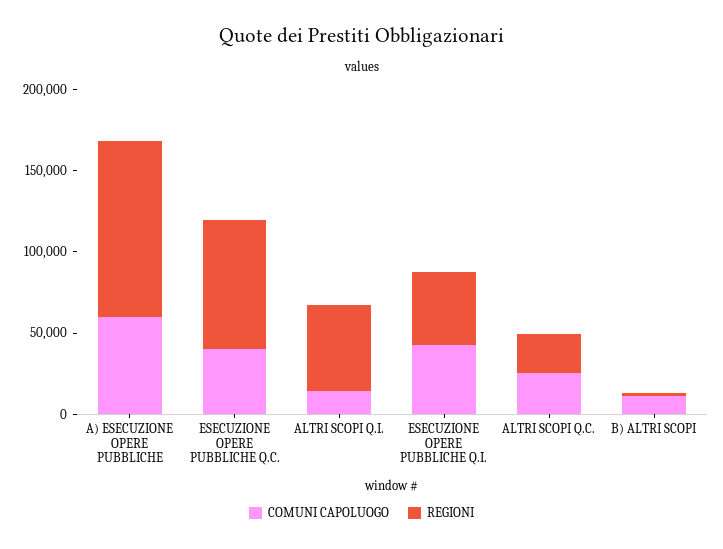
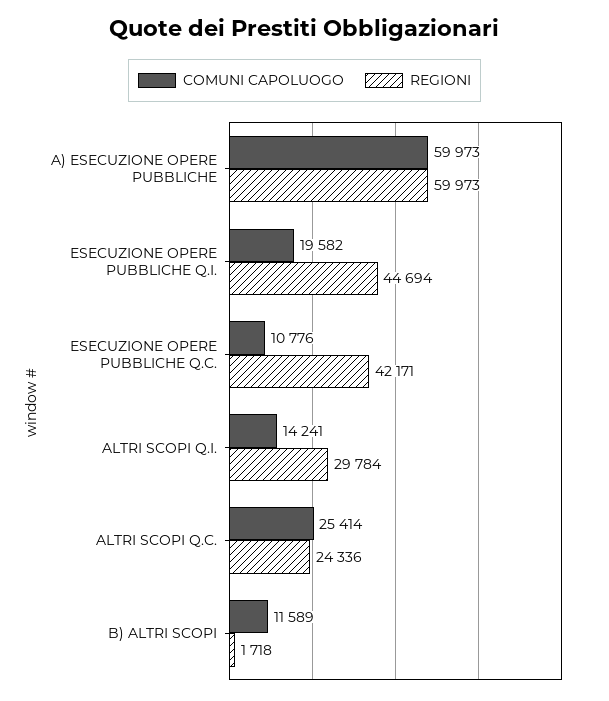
  {
    "COMUNI CAPOLUOGO": {
      "A) ESECUZIONE OPERE PUBBLICHE": 59973,
-     "ESECUZIONE OPERE PUBBLICHE Q.C.": 40000,
+     "ESECUZIONE OPERE PUBBLICHE Q.C.": 10776,
      "ALTRI SCOPI Q.I.": 14241,
-     "ESECUZIONE OPERE PUBBLICHE Q.I.": 40000,
+     "ESECUZIONE OPERE PUBBLICHE Q.I.": 19582,
      "ALTRI SCOPI Q.C.": 25414,
      "B) ALTRI SCOPI": 11589
    },
    "REGIONI": {
-     "A) ESECUZIONE OPERE PUBBLICHE": 110000,
+     "A) ESECUZIONE OPERE PUBBLICHE": 59973,
-     "ESECUZIONE OPERE PUBBLICHE Q.C.": 80000,
+     "ESECUZIONE OPERE PUBBLICHE Q.C.": 42171,
-     "ALTRI SCOPI Q.I.": 50000,
+     "ALTRI SCOPI Q.I.": 29784,
      "ESECUZIONE OPERE PUBBLICHE Q.I.": 44694,
      "ALTRI SCOPI Q.C.": 24336,
      "B) ALTRI SCOPI": 1718
    }
  }

